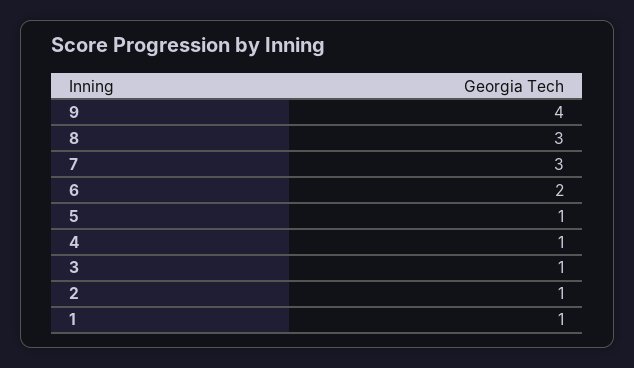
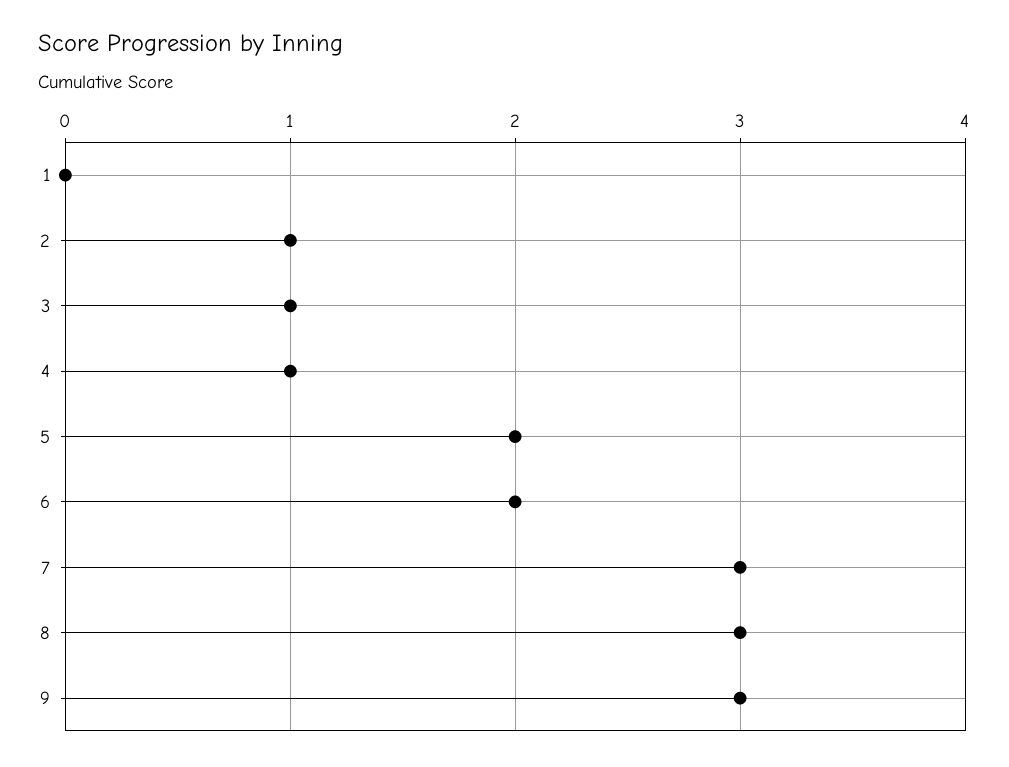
  {
-   "9": 4,
+   "9": 3,
    "8": 3,
    "7": 3,
    "6": 2,
-   "5": 1,
+   "5": 2,
    "4": 1,
    "3": 1,
    "2": 1,
-   "1": 1
+   "1": 0
  }

